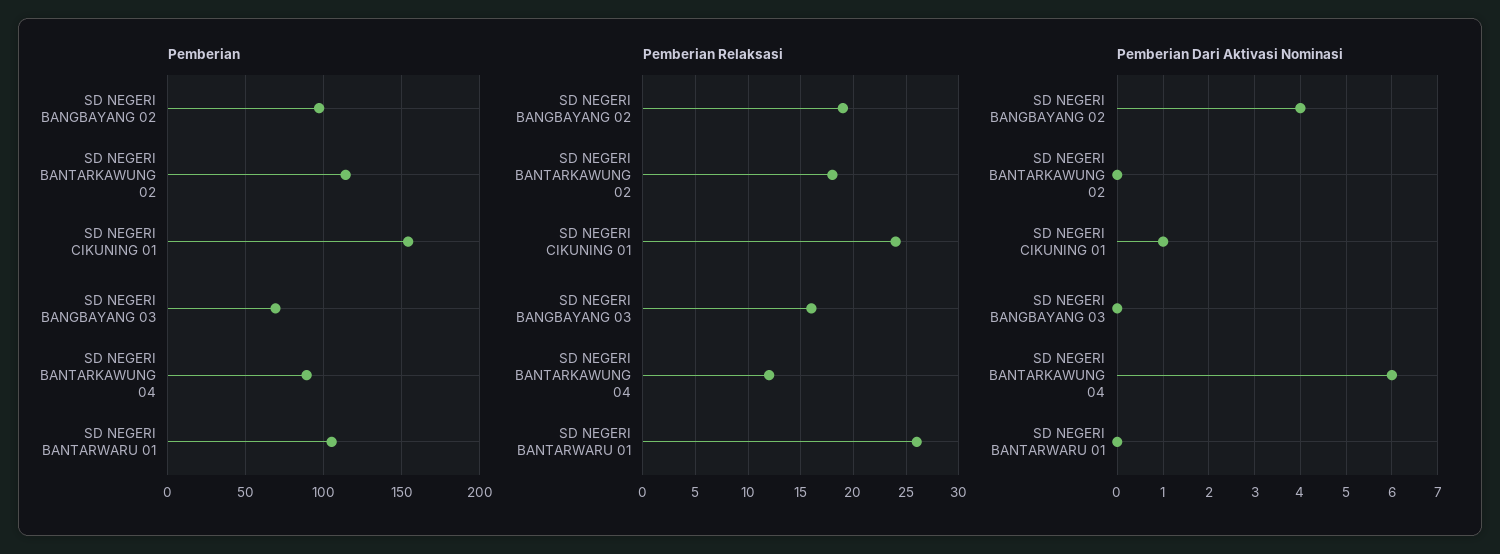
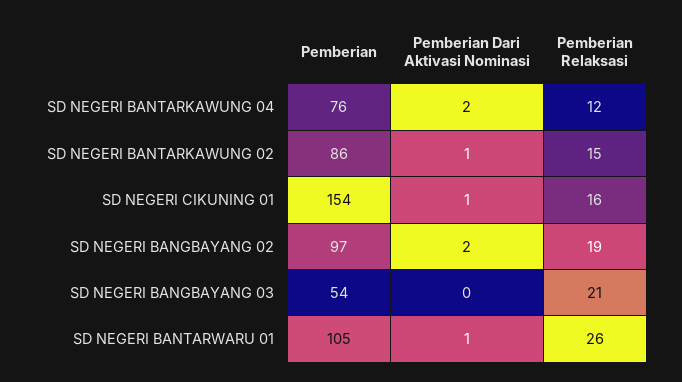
  {
    "Pemberian": {
      "SD NEGERI BANGBAYANG 02": 97,
-     "SD NEGERI BANTARKAWUNG 02": 115,
+     "SD NEGERI BANTARKAWUNG 02": 86,
      "SD NEGERI CIKUNING 01": 154,
-     "SD NEGERI BANGBAYANG 03": 70,
+     "SD NEGERI BANGBAYANG 03": 54,
-     "SD NEGERI BANTARKAWUNG 04": 90,
+     "SD NEGERI BANTARKAWUNG 04": 76,
      "SD NEGERI BANTARWARU 01": 105
    },
    "Pemberian Relaksasi": {
      "SD NEGERI BANGBAYANG 02": 19,
-     "SD NEGERI BANTARKAWUNG 02": 18,
+     "SD NEGERI BANTARKAWUNG 02": 15,
-     "SD NEGERI CIKUNING 01": 24,
+     "SD NEGERI CIKUNING 01": 16,
-     "SD NEGERI BANGBAYANG 03": 16,
+     "SD NEGERI BANGBAYANG 03": 21,
      "SD NEGERI BANTARKAWUNG 04": 12,
      "SD NEGERI BANTARWARU 01": 26
    },
    "Pemberian Dari Aktivasi Nominasi": {
-     "SD NEGERI BANGBAYANG 02": 4,
+     "SD NEGERI BANGBAYANG 02": 2,
-     "SD NEGERI BANTARKAWUNG 02": 0,
+     "SD NEGERI BANTARKAWUNG 02": 1,
      "SD NEGERI CIKUNING 01": 1,
      "SD NEGERI BANGBAYANG 03": 0,
-     "SD NEGERI BANTARKAWUNG 04": 6,
+     "SD NEGERI BANTARKAWUNG 04": 2,
-     "SD NEGERI BANTARWARU 01": 0
+     "SD NEGERI BANTARWARU 01": 1
    }
  }

